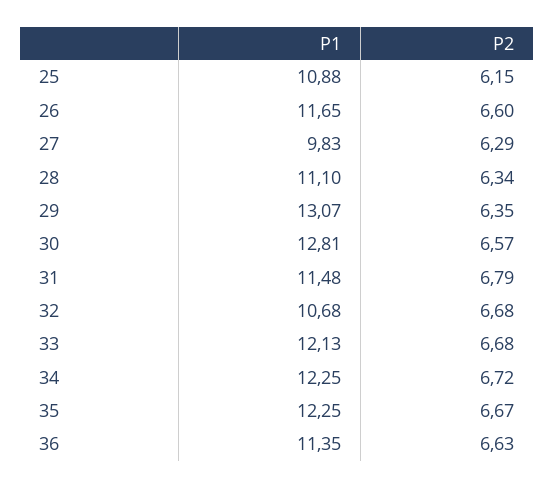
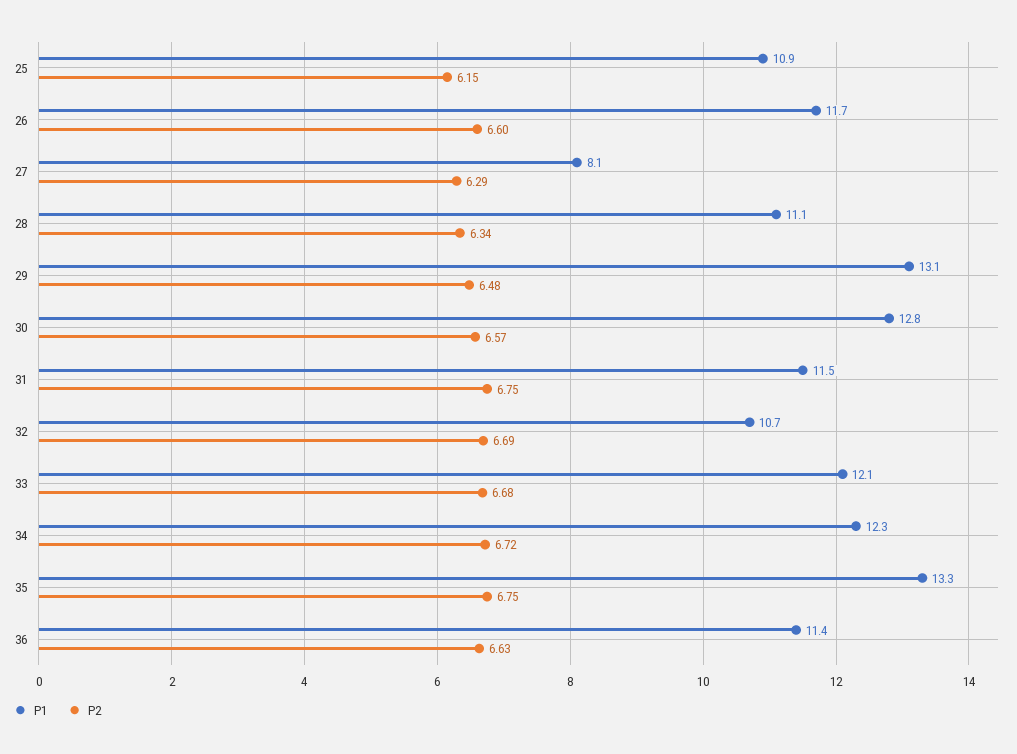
  {
    "P1": {
      "25": 10.88,
      "26": 11.65,
-     "27": 9.83,
+     "27": 8.1,
      "28": 11.1,
      "29": 13.07,
      "30": 12.81,
      "31": 11.48,
      "32": 10.68,
      "33": 12.13,
      "34": 12.25,
-     "35": 12.25,
+     "35": 13.3,
      "36": 11.35
    },
    "P2": {
      "25": 6.15,
      "26": 6.6,
      "27": 6.29,
      "28": 6.34,
-     "29": 6.35,
+     "29": 6.48,
      "30": 6.57,
-     "31": 6.79,
+     "31": 6.75,
-     "32": 6.68,
+     "32": 6.69,
      "33": 6.68,
      "34": 6.72,
-     "35": 6.67,
+     "35": 6.75,
      "36": 6.63
    }
  }

